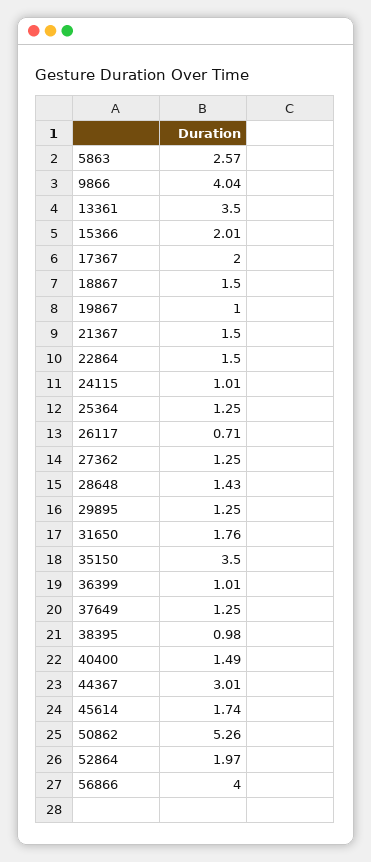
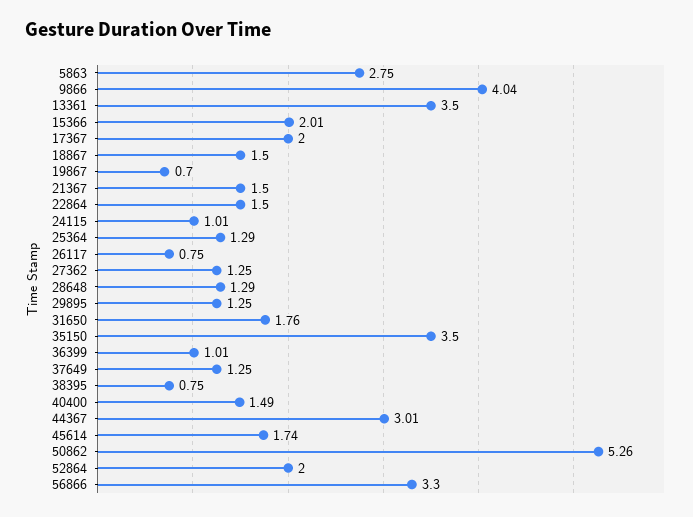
  {
-   "5863": 2.57,
+   "5863": 2.75,
    "9866": 4.04,
    "13361": 3.5,
    "15366": 2.01,
    "17367": 2,
    "18867": 1.5,
-   "19867": 1,
+   "19867": 0.7,
    "21367": 1.5,
    "22864": 1.5,
    "24115": 1.01,
-   "25364": 1.25,
+   "25364": 1.29,
-   "26117": 0.71,
+   "26117": 0.75,
    "27362": 1.25,
-   "28648": 1.43,
+   "28648": 1.29,
    "29895": 1.25,
    "31650": 1.76,
    "35150": 3.5,
    "36399": 1.01,
    "37649": 1.25,
-   "38395": 0.98,
+   "38395": 0.75,
    "40400": 1.49,
    "44367": 3.01,
    "45614": 1.74,
    "50862": 5.26,
-   "52864": 1.97,
+   "52864": 2,
-   "56866": 4
+   "56866": 3.3
  }

